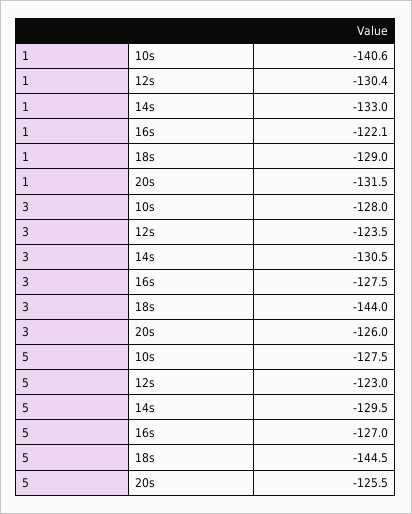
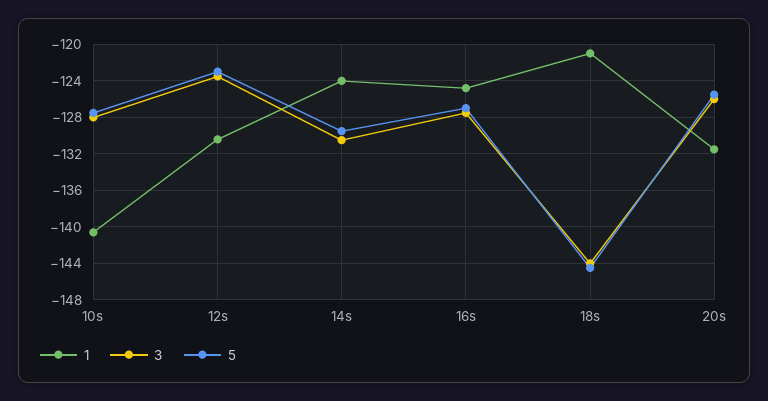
  {
    "1": {
      "10s": -140.6,
      "12s": -130.4,
-     "14s": -133,
+     "14s": -124,
-     "16s": -122.1,
+     "16s": -125,
-     "18s": -129,
+     "18s": -121,
      "20s": -131.5
    },
    "3": {
      "10s": -128,
      "12s": -123.5,
      "14s": -130.5,
      "16s": -127.5,
      "18s": -144,
      "20s": -126
    },
    "5": {
      "10s": -127.5,
      "12s": -123,
      "14s": -129.5,
      "16s": -127,
      "18s": -144.5,
      "20s": -125.5
    }
  }

